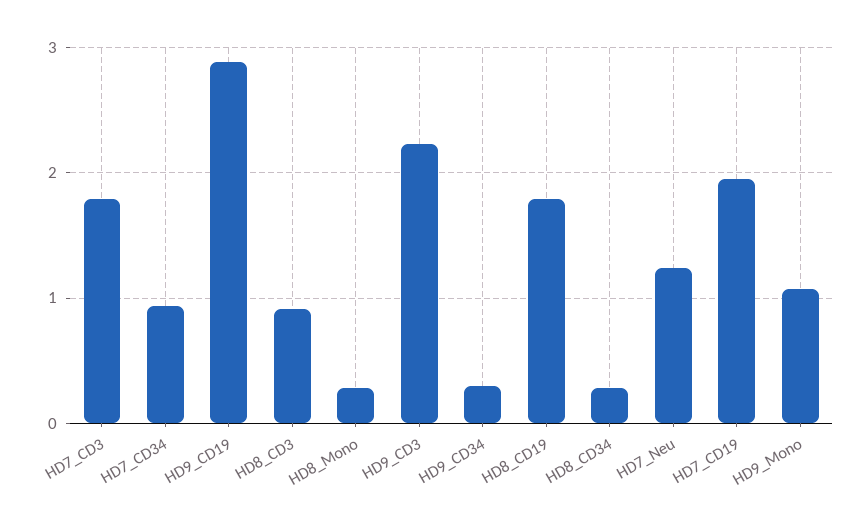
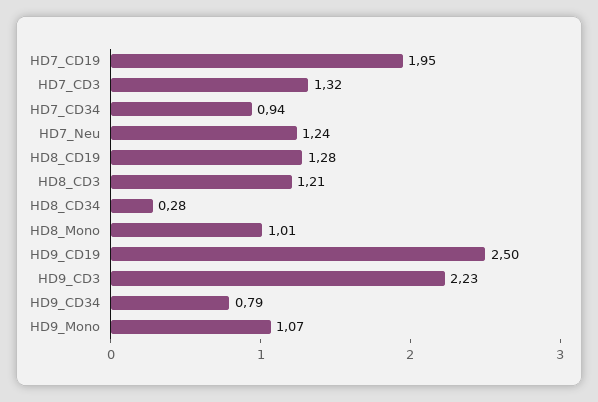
  {
-   "HD7_CD3": 1.8,
+   "HD7_CD3": 1.32,
    "HD7_CD34": 0.94,
-   "HD9_CD19": 2.9,
+   "HD9_CD19": 2.5,
-   "HD8_CD3": 0.9,
+   "HD8_CD3": 1.21,
-   "HD8_Mono": 0.3,
+   "HD8_Mono": 1.01,
    "HD9_CD3": 2.23,
-   "HD9_CD34": 0.3,
+   "HD9_CD34": 0.79,
-   "HD8_CD19": 1.8,
+   "HD8_CD19": 1.28,
    "HD8_CD34": 0.28,
    "HD7_Neu": 1.24,
    "HD7_CD19": 1.95,
    "HD9_Mono": 1.07
  }

